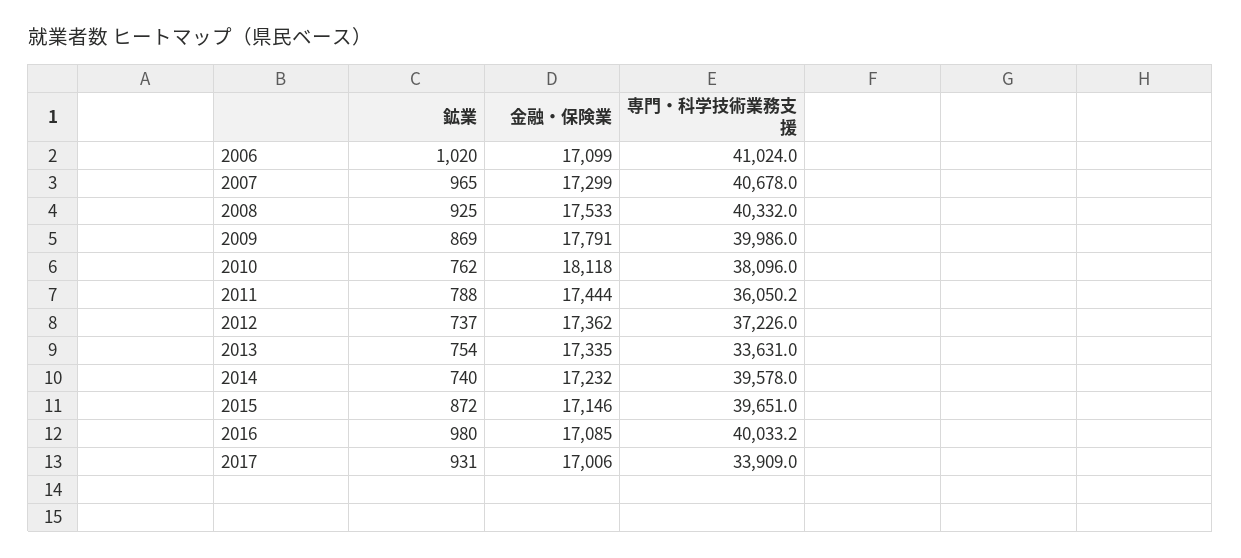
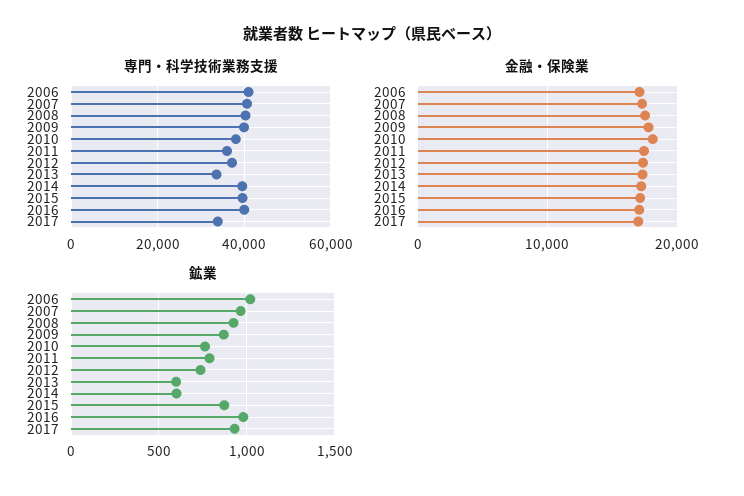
  {
    "鉱業": {
      "2006": 1020,
      "2007": 965,
      "2008": 925,
      "2009": 869,
      "2010": 762,
      "2011": 788,
      "2012": 737,
-     "2013": 754,
+     "2013": 600,
-     "2014": 740,
+     "2014": 600,
      "2015": 872,
      "2016": 980,
      "2017": 931
    },
    "金融・保険業": {
      "2006": 17099,
      "2007": 17299,
      "2008": 17533,
      "2009": 17791,
      "2010": 18118,
      "2011": 17444,
      "2012": 17362,
      "2013": 17335,
      "2014": 17232,
      "2015": 17146,
      "2016": 17085,
      "2017": 17006
    },
    "専門・科学技術業務支援": {
      "2006": 41024,
      "2007": 40678,
      "2008": 40332,
      "2009": 39986,
      "2010": 38096,
      "2011": 36050.2,
      "2012": 37226,
      "2013": 33631,
      "2014": 39578,
      "2015": 39651,
      "2016": 40033.2,
      "2017": 33909
    }
  }

